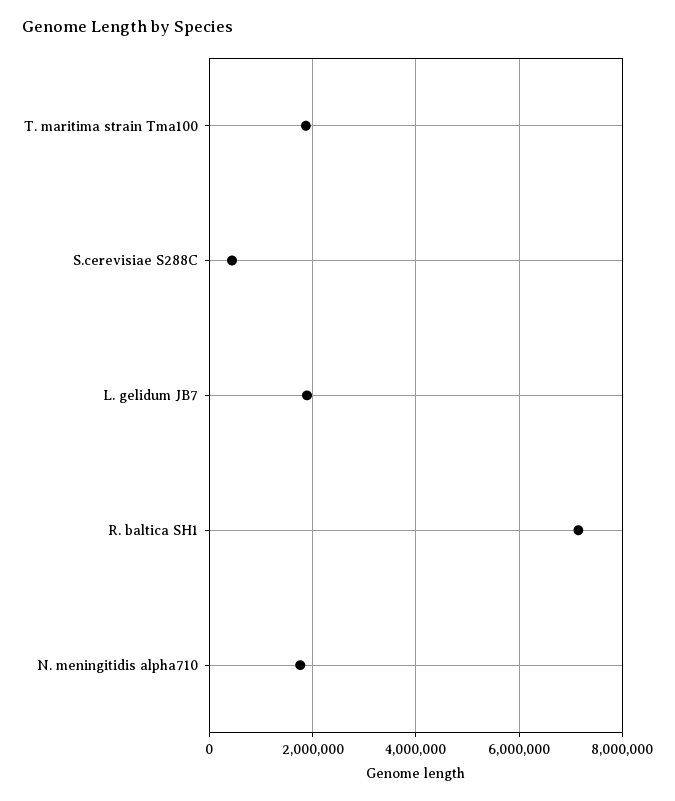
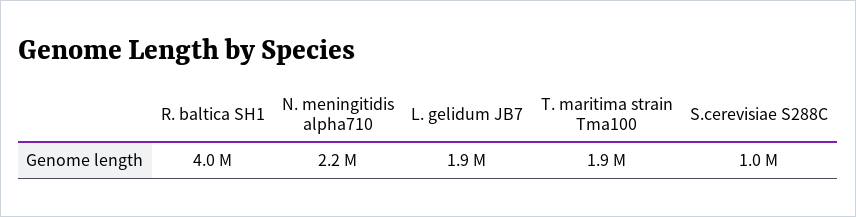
  {
    "T. maritima strain Tma100": 1900000,
-   "S.cerevisiae S288C": 400000,
+   "S.cerevisiae S288C": 1000000,
    "L. gelidum JB7": 1900000,
-   "R. baltica SH1": 7200000,
+   "R. baltica SH1": 4000000,
-   "N. meningitidis alpha710": 1800000
+   "N. meningitidis alpha710": 2200000
  }

